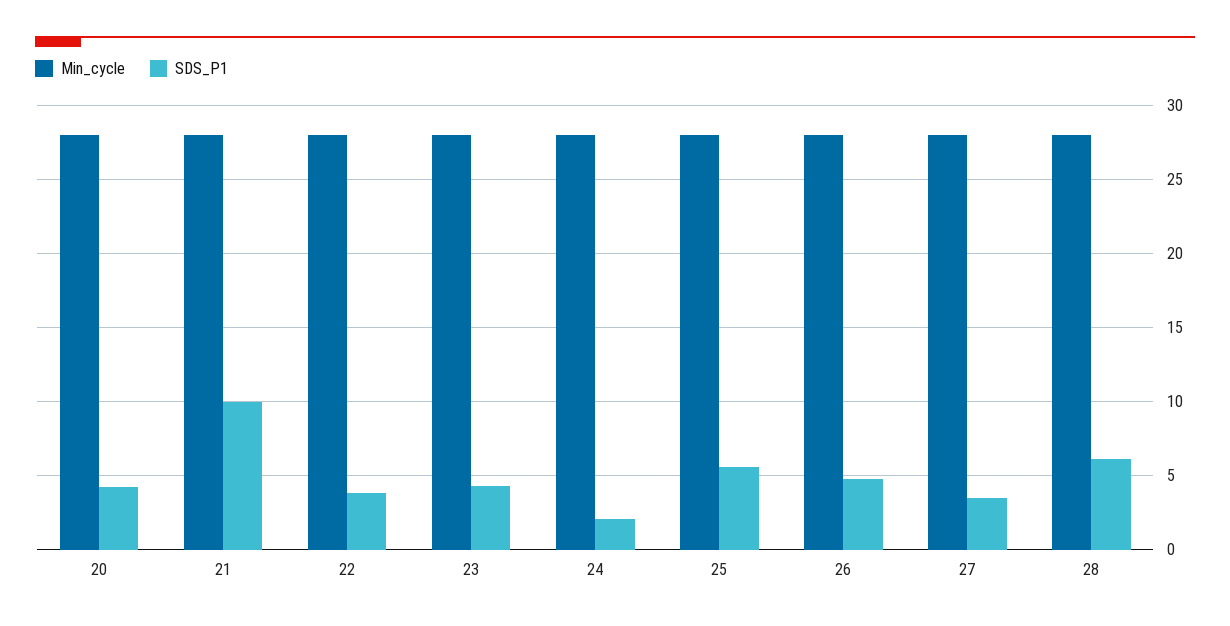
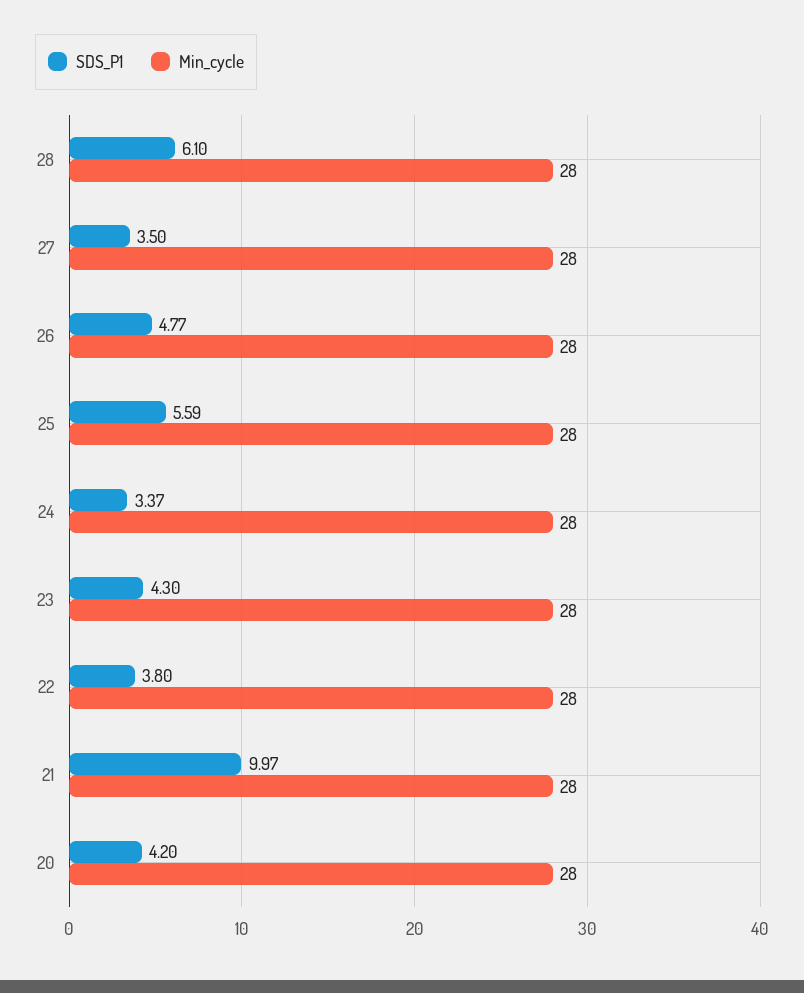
  {
    "Min_cycle": {
      "20": 28,
      "21": 28,
      "22": 28,
      "23": 28,
      "24": 28,
      "25": 28,
      "26": 28,
      "27": 28,
      "28": 28
    },
    "SDS_P1": {
      "20": 4.2,
      "21": 9.97,
      "22": 3.8,
      "23": 4.3,
-     "24": 2,
+     "24": 3.37,
      "25": 5.59,
      "26": 4.77,
      "27": 3.5,
      "28": 6.1
    }
  }

